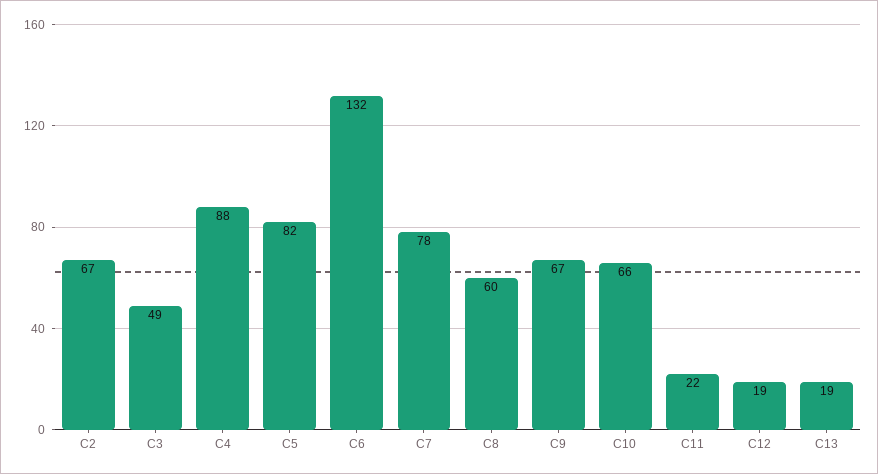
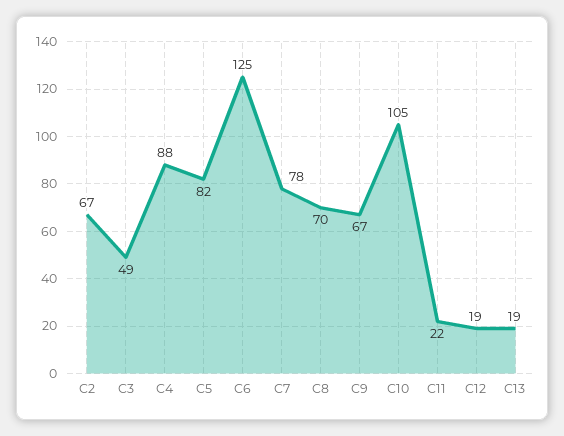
  {
    "C2": 67,
    "C3": 49,
    "C4": 88,
    "C5": 82,
-   "C6": 132,
+   "C6": 125,
    "C7": 78,
-   "C8": 60,
+   "C8": 70,
    "C9": 67,
-   "C10": 66,
+   "C10": 105,
    "C11": 22,
    "C12": 19,
    "C13": 19
  }

